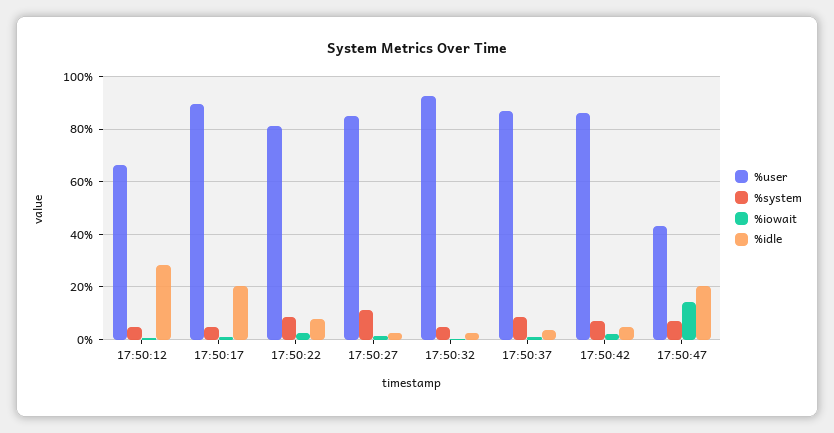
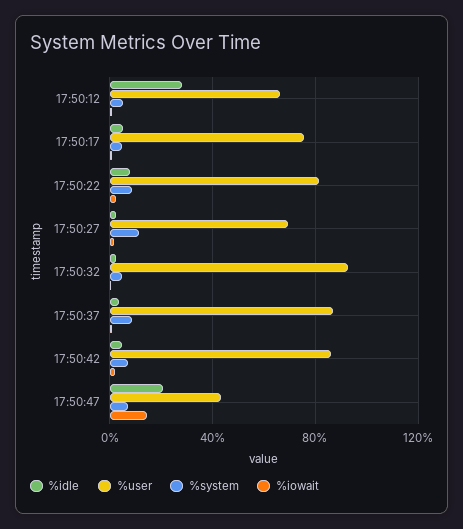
  {
    "%user": {
      "17:50:12": 65,
-     "17:50:17": 90,
+     "17:50:17": 75,
      "17:50:22": 82.5,
-     "17:50:27": 85,
+     "17:50:27": 70,
      "17:50:32": 92.5,
      "17:50:37": 87.5,
      "17:50:42": 85,
      "17:50:47": 42.5
    },
    "%system": {
      "17:50:12": 5,
      "17:50:17": 5,
      "17:50:22": 7.5,
      "17:50:27": 10,
      "17:50:32": 5,
      "17:50:37": 7.5,
      "17:50:42": 7.5,
      "17:50:47": 7.5
    },
    "%iowait": {
      "17:50:12": 0,
      "17:50:17": 0,
      "17:50:22": 2.5,
      "17:50:27": 2.5,
      "17:50:32": 0,
      "17:50:37": 0,
      "17:50:42": 2.5,
      "17:50:47": 15
    },
    "%idle": {
      "17:50:12": 27.5,
-     "17:50:17": 20,
+     "17:50:17": 5,
      "17:50:22": 7.5,
      "17:50:27": 2.5,
      "17:50:32": 2.5,
      "17:50:37": 2.5,
      "17:50:42": 5,
      "17:50:47": 20
    }
  }

